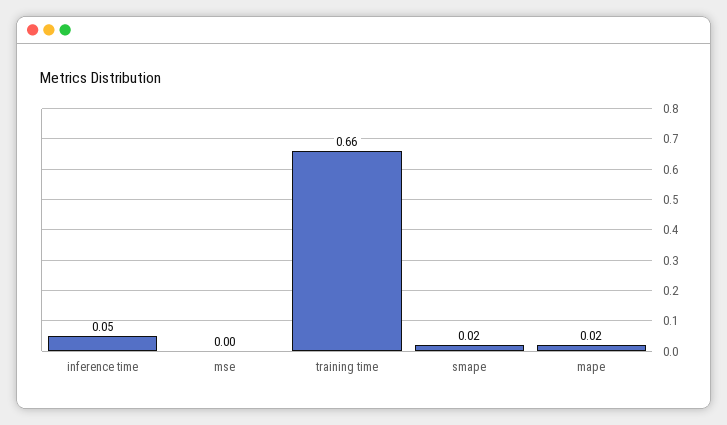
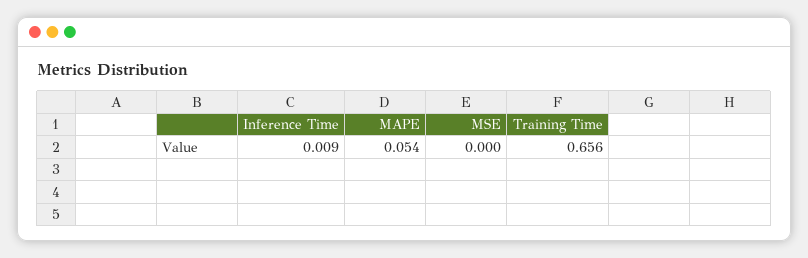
  {
-   "inference time": 0.05,
+   "inference time": 0.009,
    "mse": 0,
    "training time": 0.656,
-   "smape": 0.02,
-   "mape": 0.02
+   "mape": 0.054
  }

